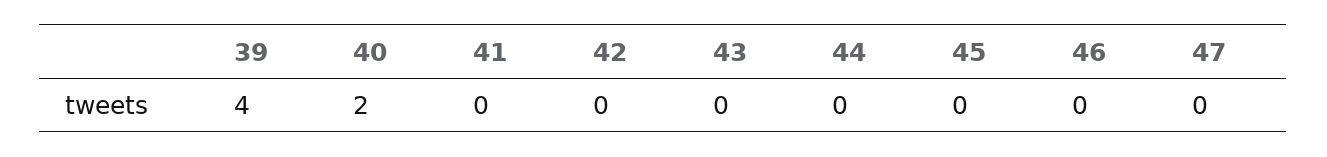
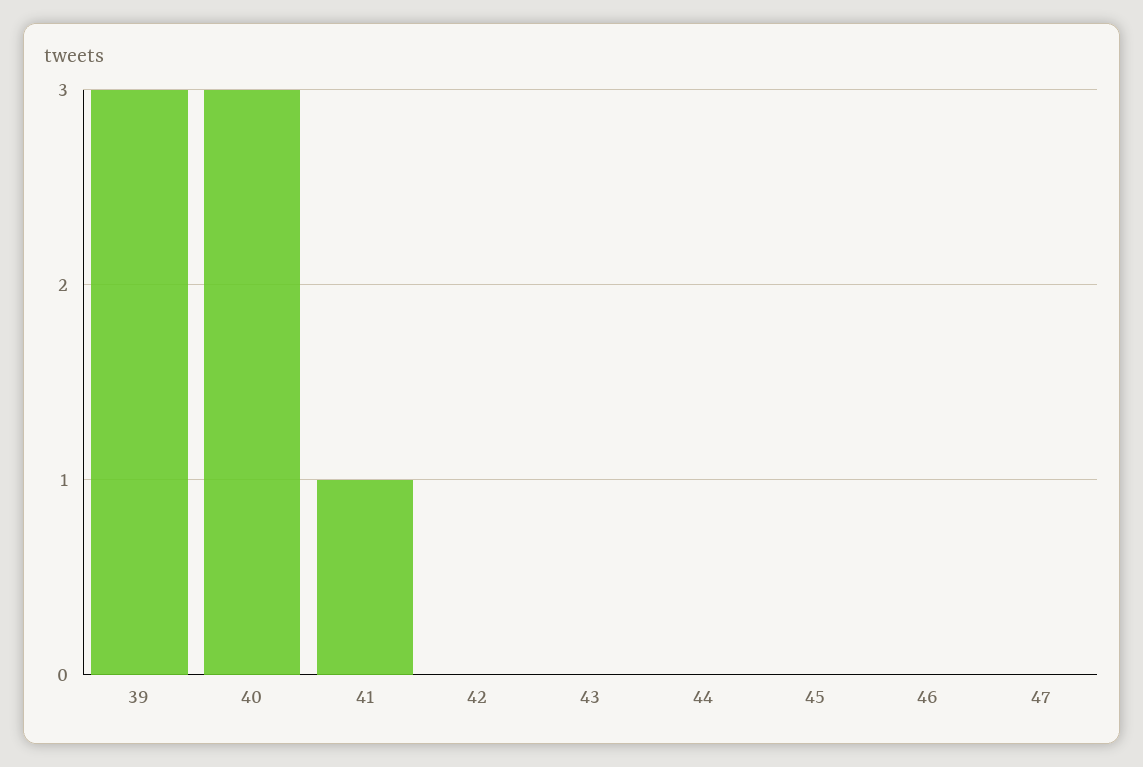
  {
-   "39": 4,
+   "39": 3,
-   "40": 2,
+   "40": 3,
-   "41": 0,
+   "41": 1,
    "42": 0,
    "43": 0,
    "44": 0,
    "45": 0,
    "46": 0,
    "47": 0
  }

